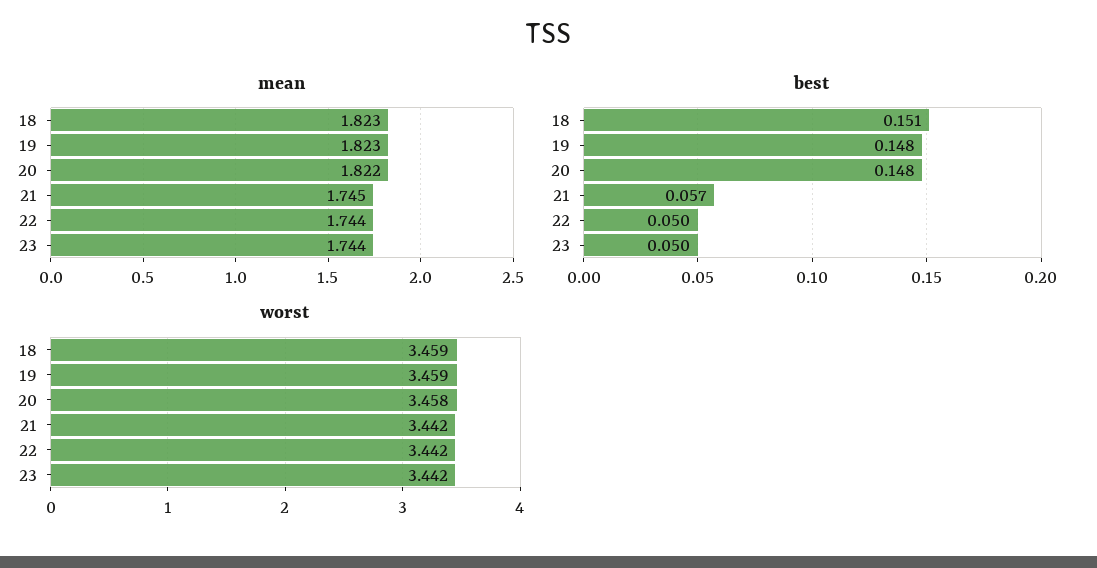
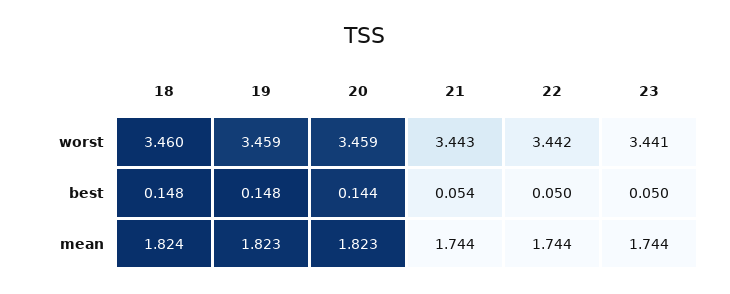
  {
    "mean": {
-     "18": 1.823,
+     "18": 1.824,
      "19": 1.823,
-     "20": 1.822,
+     "20": 1.823,
-     "21": 1.745,
+     "21": 1.744,
      "22": 1.744,
      "23": 1.744
    },
    "best": {
-     "18": 0.151,
+     "18": 0.148,
      "19": 0.148,
-     "20": 0.148,
+     "20": 0.144,
-     "21": 0.057,
+     "21": 0.054,
      "22": 0.05,
      "23": 0.05
    },
    "worst": {
-     "18": 3.459,
+     "18": 3.46,
      "19": 3.459,
-     "20": 3.458,
+     "20": 3.459,
-     "21": 3.442,
+     "21": 3.443,
      "22": 3.442,
-     "23": 3.442
+     "23": 3.441
    }
  }

